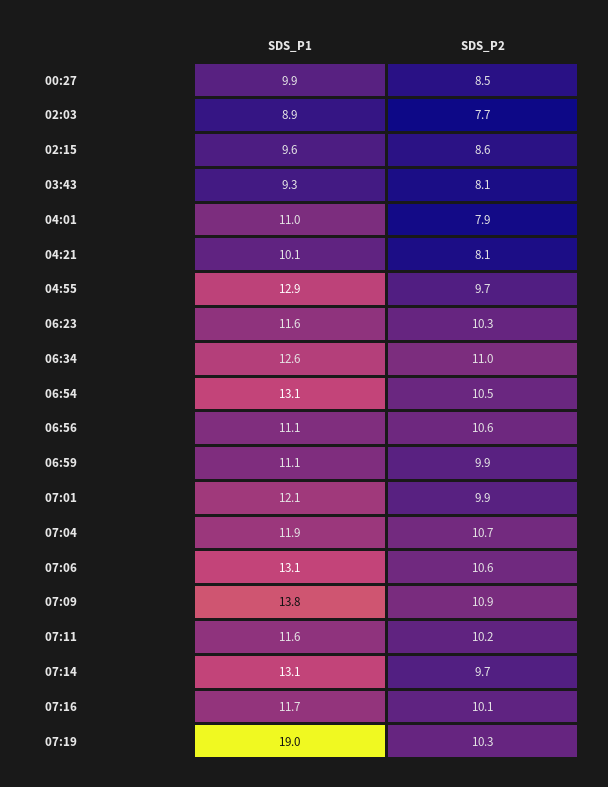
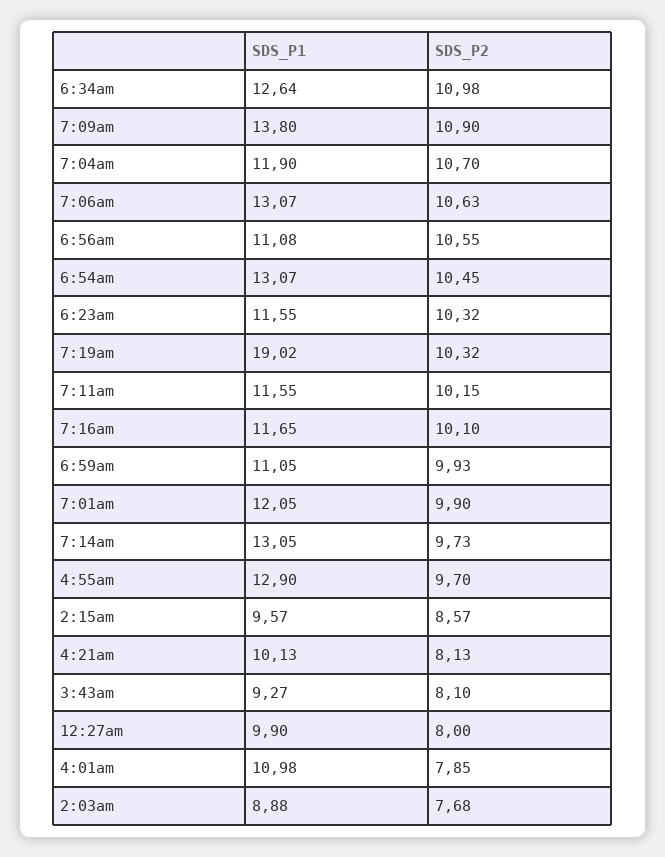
  {
    "SDS_P1": {
      "00:27": 9.9,
      "02:03": 8.88,
      "02:15": 9.57,
      "03:43": 9.27,
      "04:01": 10.98,
      "04:21": 10.13,
      "04:55": 12.9,
      "06:23": 11.55,
      "06:34": 12.64,
      "06:54": 13.07,
      "06:56": 11.08,
      "06:59": 11.05,
      "07:01": 12.05,
      "07:04": 11.9,
      "07:06": 13.07,
      "07:09": 13.8,
      "07:11": 11.55,
      "07:14": 13.05,
      "07:16": 11.65,
      "07:19": 19.02
    },
    "SDS_P2": {
-     "00:27": 8.5,
+     "00:27": 8,
      "02:03": 7.68,
      "02:15": 8.57,
      "03:43": 8.1,
      "04:01": 7.85,
      "04:21": 8.13,
      "04:55": 9.7,
      "06:23": 10.32,
      "06:34": 10.98,
      "06:54": 10.45,
      "06:56": 10.55,
      "06:59": 9.93,
      "07:01": 9.9,
      "07:04": 10.7,
      "07:06": 10.63,
      "07:09": 10.9,
      "07:11": 10.15,
      "07:14": 9.73,
      "07:16": 10.1,
      "07:19": 10.32
    }
  }

